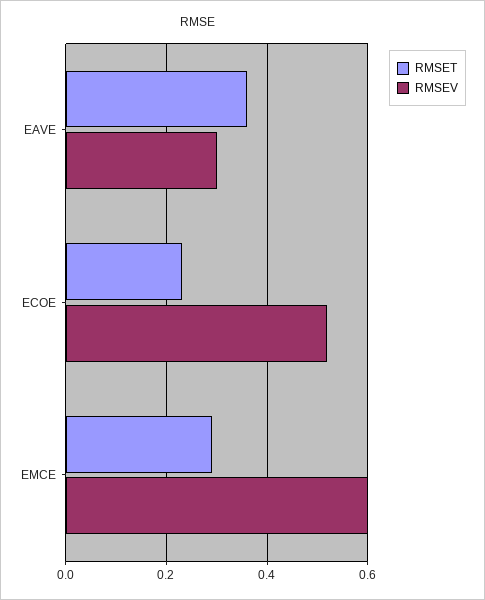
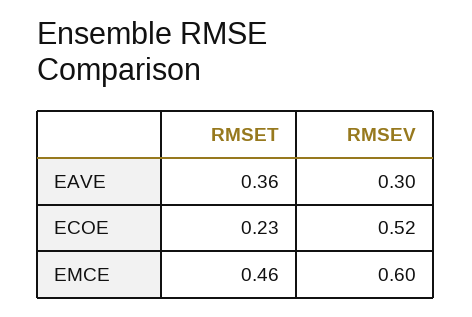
  {
    "RMSET": {
      "EAVE": 0.36,
      "ECOE": 0.23,
-     "EMCE": 0.3
+     "EMCE": 0.46
    },
    "RMSEV": {
      "EAVE": 0.3,
      "ECOE": 0.52,
      "EMCE": 0.6
    }
  }

